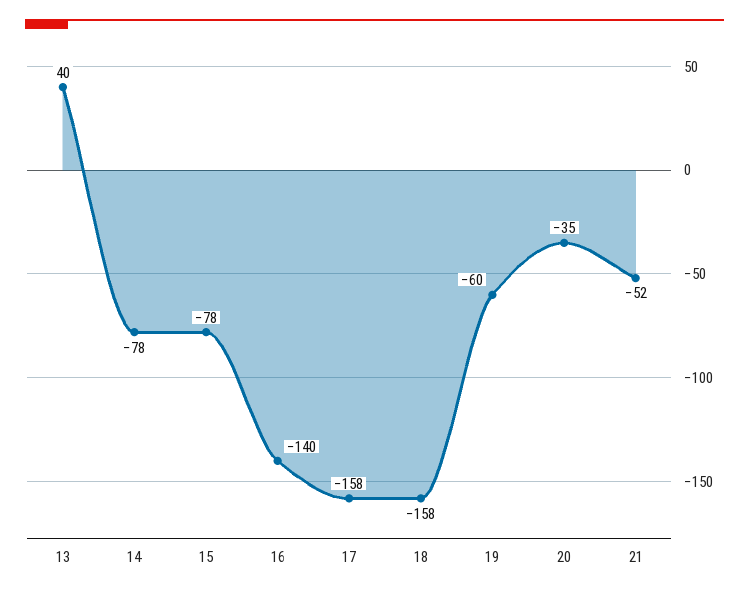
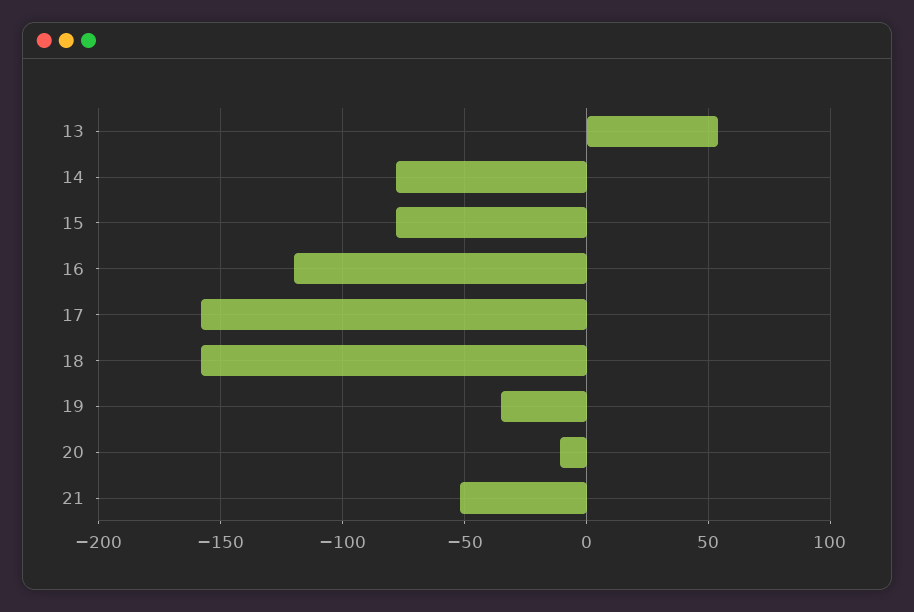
  {
-   "13": 40,
+   "13": 55,
    "14": -78,
    "15": -78,
-   "16": -140,
+   "16": -120,
    "17": -158,
    "18": -158,
-   "19": -60,
+   "19": -35,
-   "20": -35,
+   "20": -10,
    "21": -52
  }

